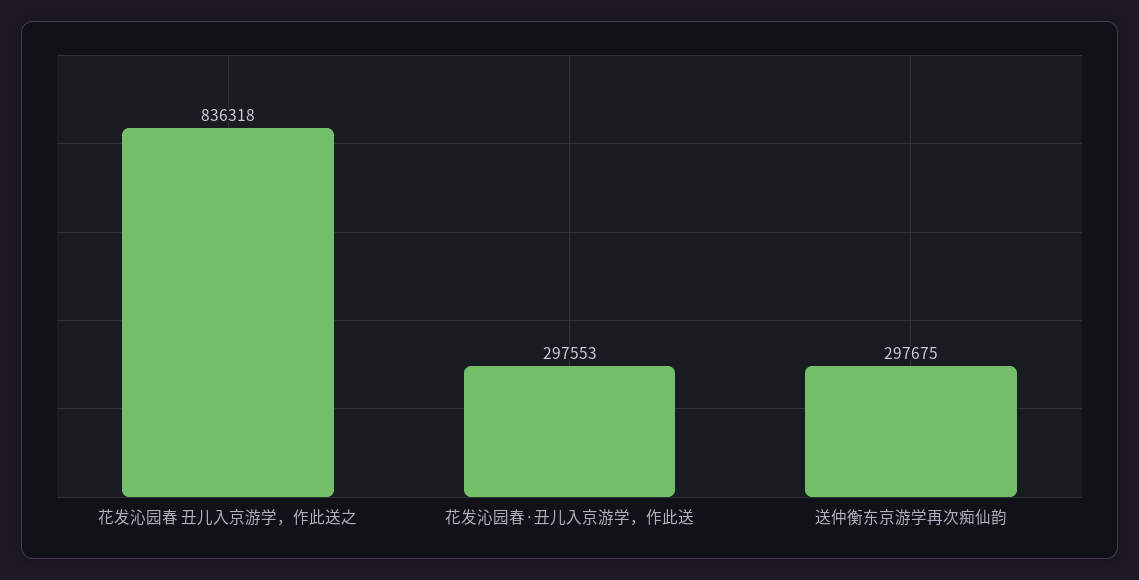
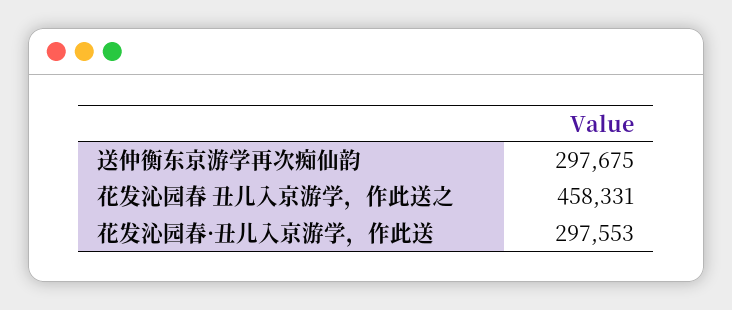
  {
-   "花发沁园春 丑儿入京游学，作此送之": 836318,
+   "花发沁园春 丑儿入京游学，作此送之": 458331,
    "花发沁园春·丑儿入京游学，作此送": 297553,
    "送仲衡东京游学再次痴仙韵": 297675
  }

